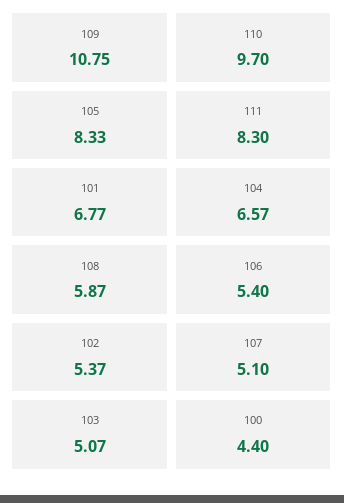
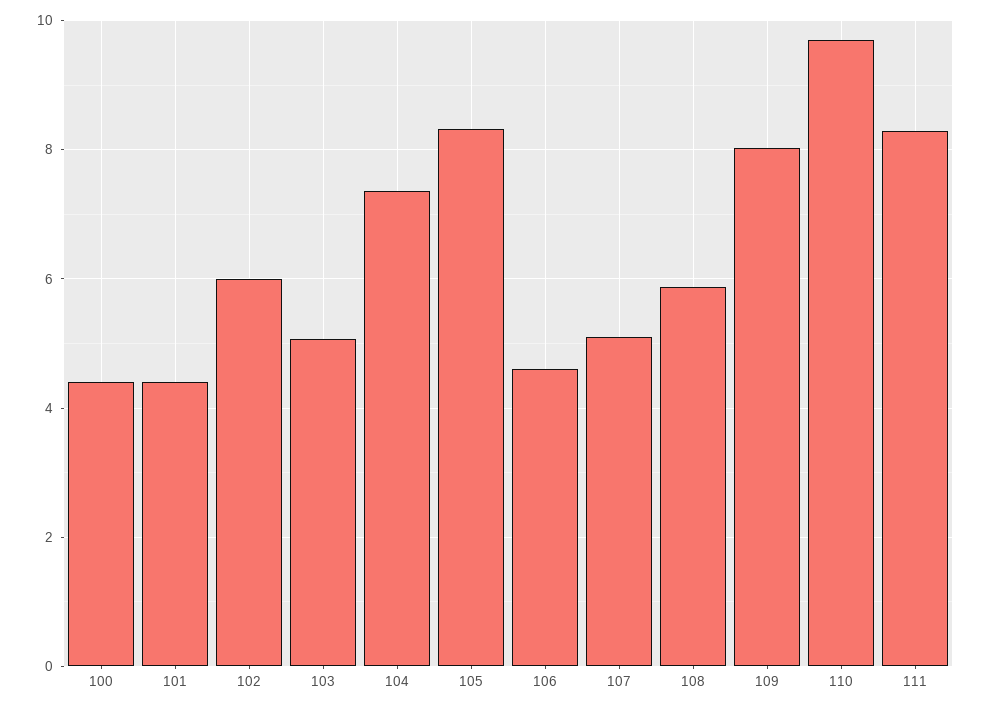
  {
-   "109": 10.75,
+   "109": 8,
    "110": 9.7,
    "105": 8.33,
    "111": 8.3,
-   "101": 6.77,
+   "101": 4.4,
-   "104": 6.57,
+   "104": 7.4,
    "108": 5.87,
-   "106": 5.4,
+   "106": 4.6,
-   "102": 5.37,
+   "102": 6,
    "107": 5.1,
    "103": 5.07,
    "100": 4.4
  }

